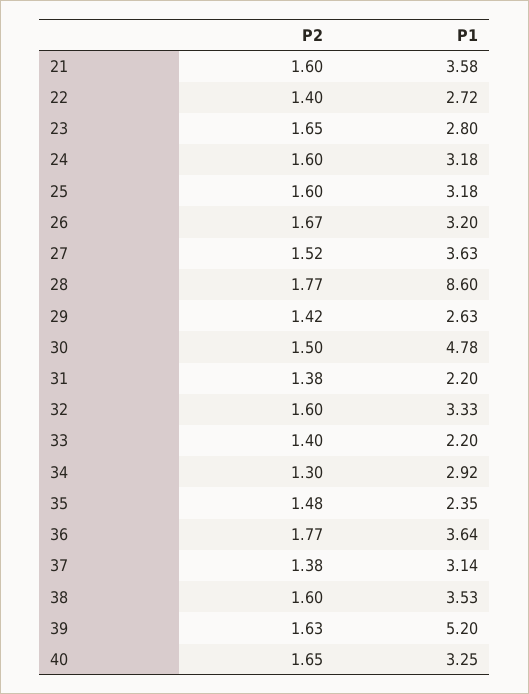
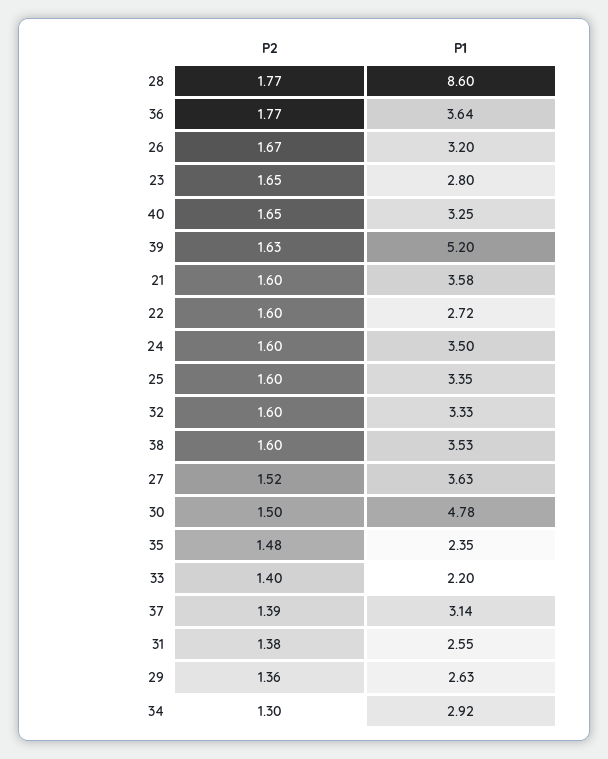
  {
    "P2": {
      "21": 1.6,
-     "22": 1.4,
+     "22": 1.6,
      "23": 1.65,
      "24": 1.6,
      "25": 1.6,
      "26": 1.67,
      "27": 1.52,
      "28": 1.77,
-     "29": 1.42,
+     "29": 1.36,
      "30": 1.5,
      "31": 1.38,
      "32": 1.6,
      "33": 1.4,
      "34": 1.3,
      "35": 1.48,
      "36": 1.77,
-     "37": 1.38,
+     "37": 1.39,
      "38": 1.6,
      "39": 1.63,
      "40": 1.65
    },
    "P1": {
      "21": 3.58,
      "22": 2.72,
      "23": 2.8,
-     "24": 3.18,
+     "24": 3.5,
-     "25": 3.18,
+     "25": 3.35,
      "26": 3.2,
      "27": 3.63,
      "28": 8.6,
      "29": 2.63,
      "30": 4.78,
-     "31": 2.2,
+     "31": 2.55,
      "32": 3.33,
      "33": 2.2,
      "34": 2.92,
      "35": 2.35,
      "36": 3.64,
      "37": 3.14,
      "38": 3.53,
      "39": 5.2,
      "40": 3.25
    }
  }

